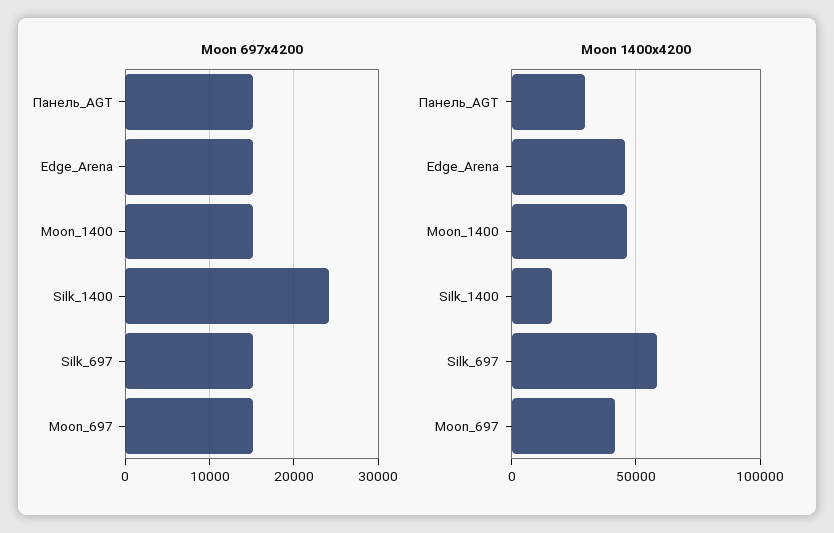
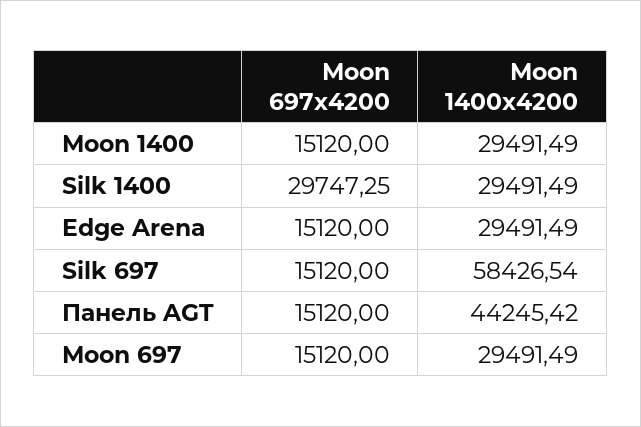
  {
    "Moon 697x4200": {
      "Панель_AGT": 15120,
      "Edge_Arena": 15120,
      "Moon_1400": 15120,
-     "Silk_1400": 24000,
+     "Silk_1400": 29747.25,
      "Silk_697": 15120,
      "Moon_697": 15120
    },
    "Moon 1400x4200": {
-     "Панель_AGT": 30000,
+     "Панель_AGT": 44245.42,
-     "Edge_Arena": 45000,
+     "Edge_Arena": 29491.49,
-     "Moon_1400": 45000,
+     "Moon_1400": 29491.49,
-     "Silk_1400": 15000,
+     "Silk_1400": 29491.49,
      "Silk_697": 58426.54,
-     "Moon_697": 40000
+     "Moon_697": 29491.49
    }
  }

